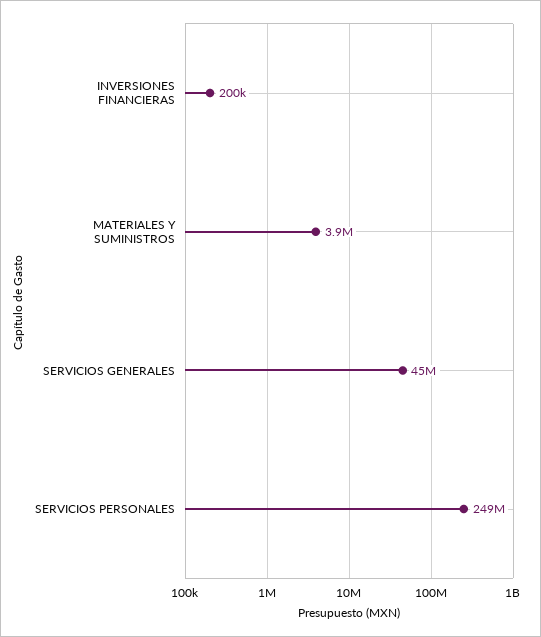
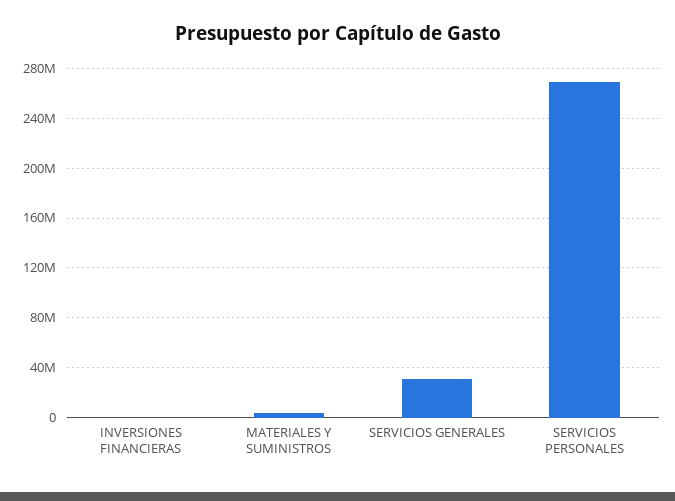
  {
    "INVERSIONES FINANCIERAS": 200000,
    "MATERIALES Y SUMINISTROS": 3900000,
-   "SERVICIOS GENERALES": 45000000,
+   "SERVICIOS GENERALES": 30000000,
-   "SERVICIOS PERSONALES": 249000000
+   "SERVICIOS PERSONALES": 270000000
  }

